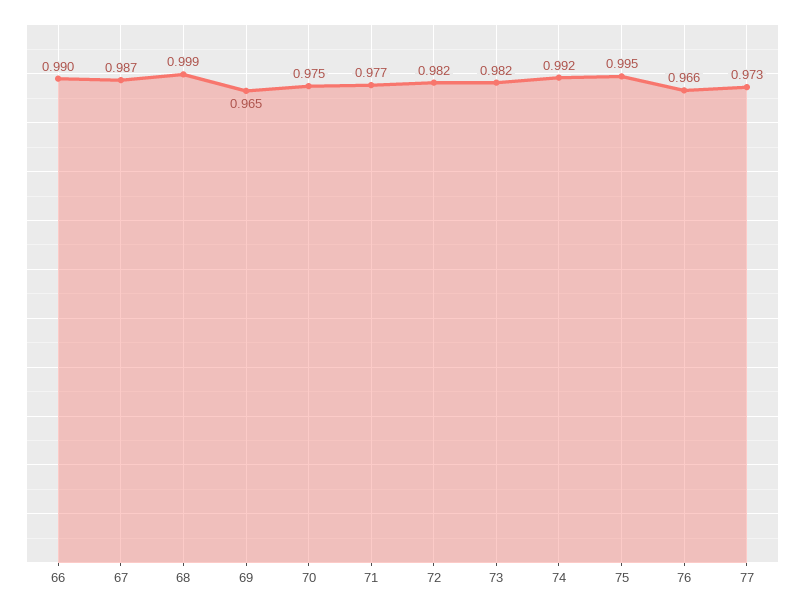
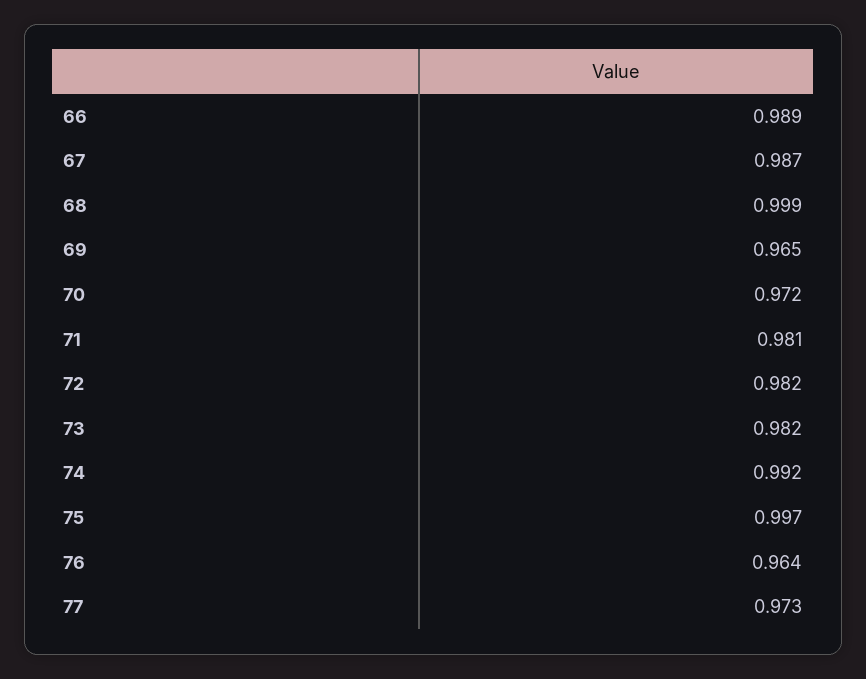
  {
-   "66": 0.99,
+   "66": 0.989,
    "67": 0.987,
    "68": 0.999,
    "69": 0.965,
-   "70": 0.975,
+   "70": 0.972,
-   "71": 0.977,
+   "71": 0.981,
    "72": 0.982,
    "73": 0.982,
    "74": 0.992,
-   "75": 0.995,
+   "75": 0.997,
-   "76": 0.966,
+   "76": 0.964,
    "77": 0.973
  }

